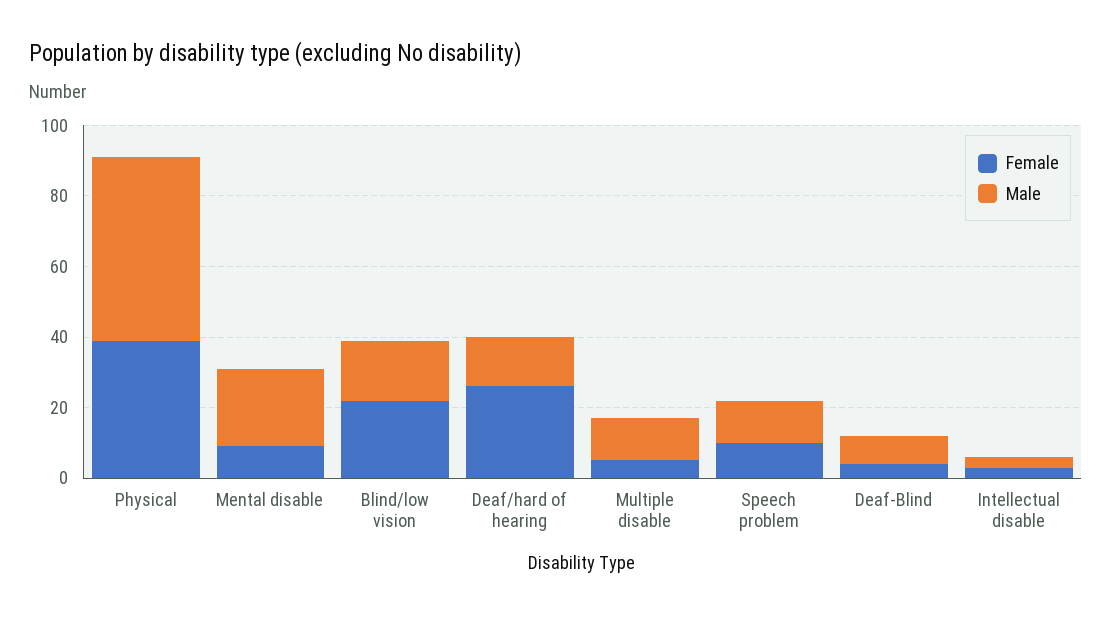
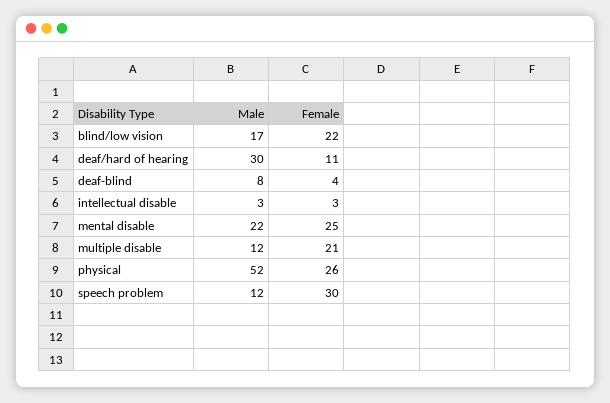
  {
    "Female": {
-     "Physical": 40,
+     "Physical": 26,
-     "Mental disable": 10,
+     "Mental disable": 25,
      "Blind/low vision": 22,
-     "Deaf/hard of hearing": 25,
+     "Deaf/hard of hearing": 11,
-     "Multiple disable": 5,
+     "Multiple disable": 21,
-     "Speech problem": 10,
+     "Speech problem": 30,
      "Deaf-Blind": 4,
      "Intellectual disable": 3
    },
    "Male": {
      "Physical": 52,
      "Mental disable": 22,
      "Blind/low vision": 17,
-     "Deaf/hard of hearing": 15,
+     "Deaf/hard of hearing": 30,
      "Multiple disable": 12,
      "Speech problem": 12,
      "Deaf-Blind": 8,
      "Intellectual disable": 3
    }
  }

